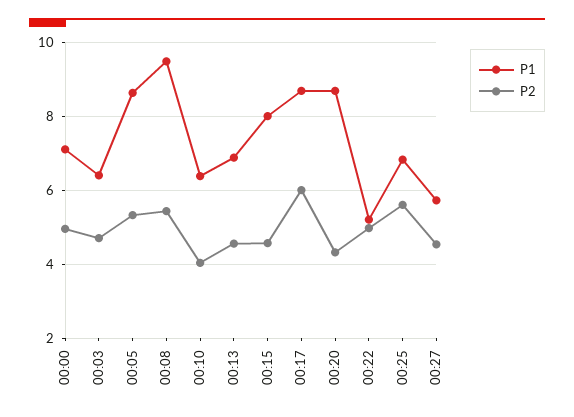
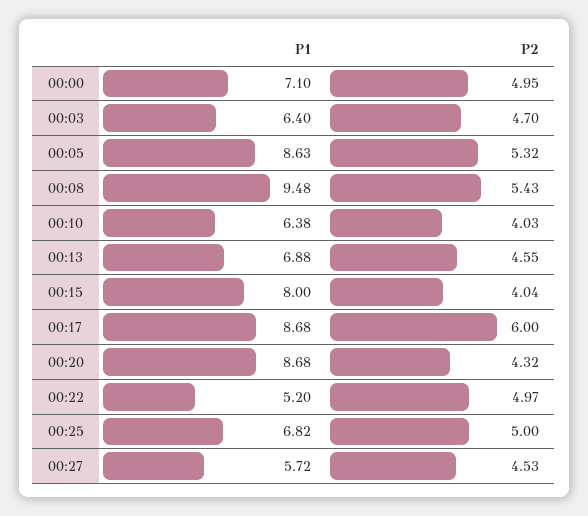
  {
    "P1": {
      "00:00": 7.1,
      "00:03": 6.4,
      "00:05": 8.63,
      "00:08": 9.48,
      "00:10": 6.38,
      "00:13": 6.88,
      "00:15": 8,
      "00:17": 8.68,
      "00:20": 8.68,
      "00:22": 5.2,
      "00:25": 6.82,
      "00:27": 5.72
    },
    "P2": {
      "00:00": 4.95,
      "00:03": 4.7,
      "00:05": 5.32,
      "00:08": 5.43,
      "00:10": 4.03,
      "00:13": 4.55,
-     "00:15": 4.6,
+     "00:15": 4.04,
      "00:17": 6,
      "00:20": 4.32,
      "00:22": 4.97,
-     "00:25": 5.6,
+     "00:25": 5,
      "00:27": 4.53
    }
  }

